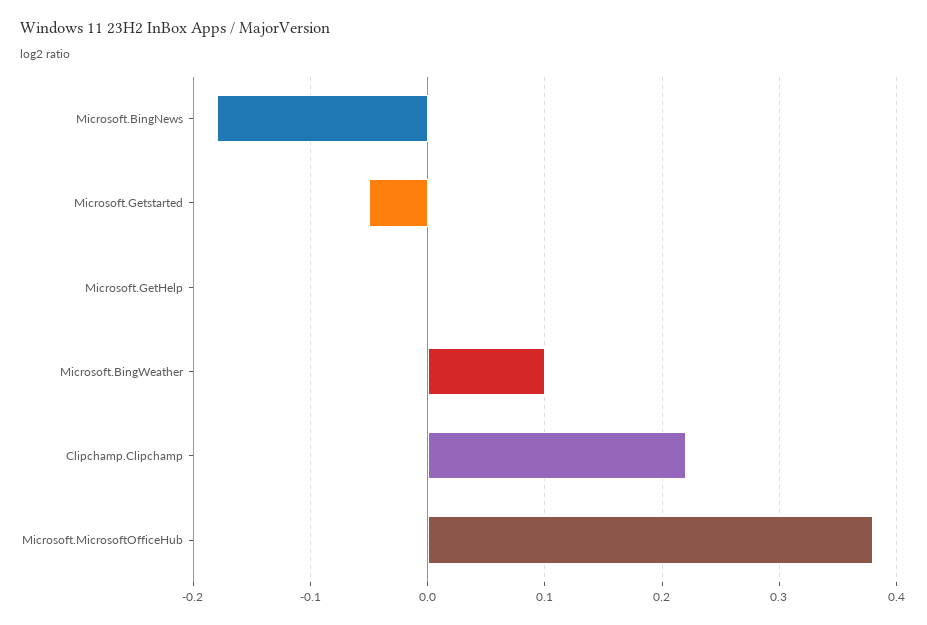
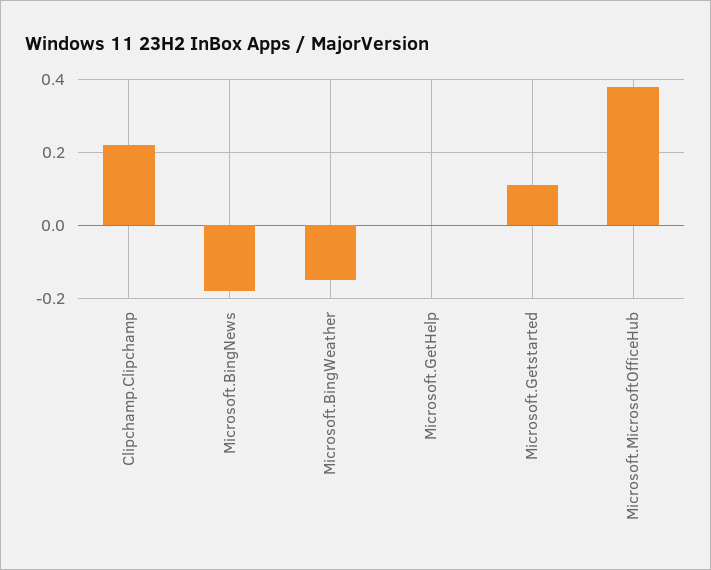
  {
    "Microsoft.BingNews": -0.18,
-   "Microsoft.Getstarted": -0.05,
+   "Microsoft.Getstarted": 0.1,
    "Microsoft.GetHelp": 0,
-   "Microsoft.BingWeather": 0.1,
+   "Microsoft.BingWeather": -0.15,
    "Clipchamp.Clipchamp": 0.22,
    "Microsoft.MicrosoftOfficeHub": 0.38
  }

